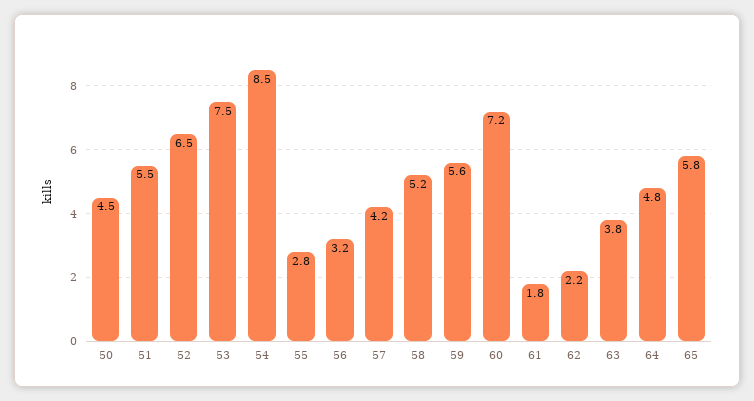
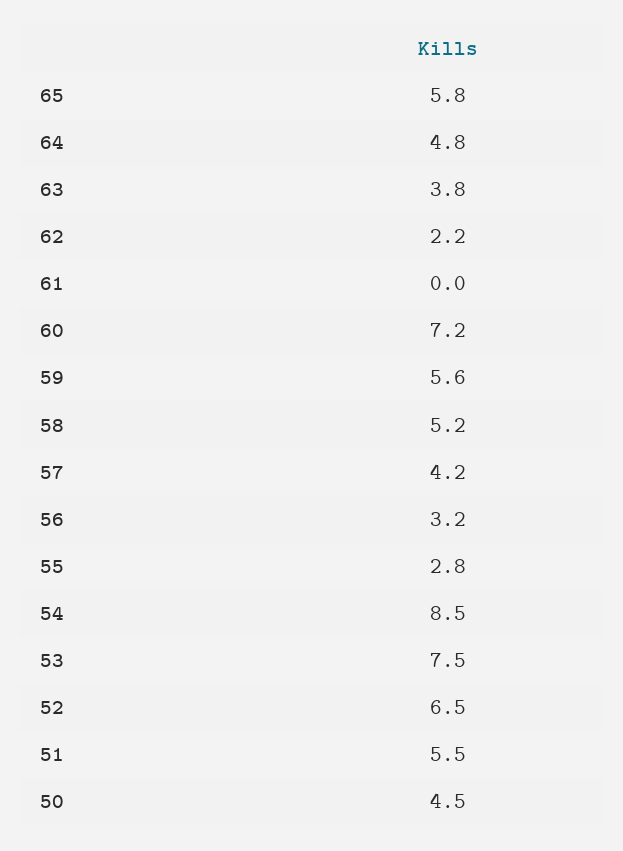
  {
    "50": 4.5,
    "51": 5.5,
    "52": 6.5,
    "53": 7.5,
    "54": 8.5,
    "55": 2.8,
    "56": 3.2,
    "57": 4.2,
    "58": 5.2,
    "59": 5.6,
    "60": 7.2,
-   "61": 1.8,
+   "61": 0,
    "62": 2.2,
    "63": 3.8,
    "64": 4.8,
    "65": 5.8
  }

